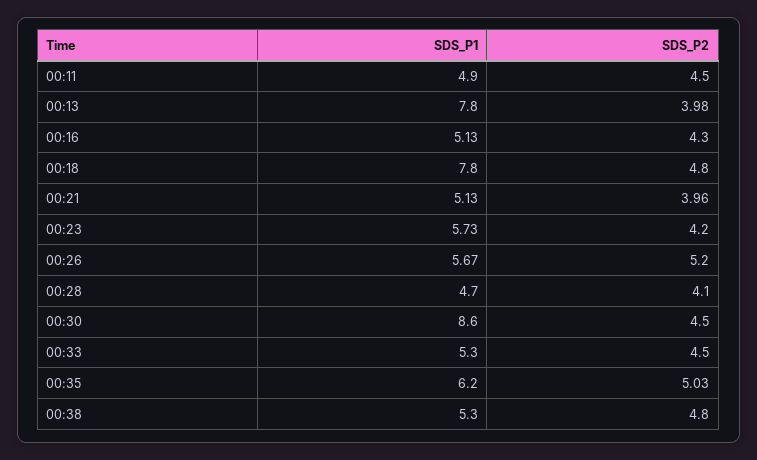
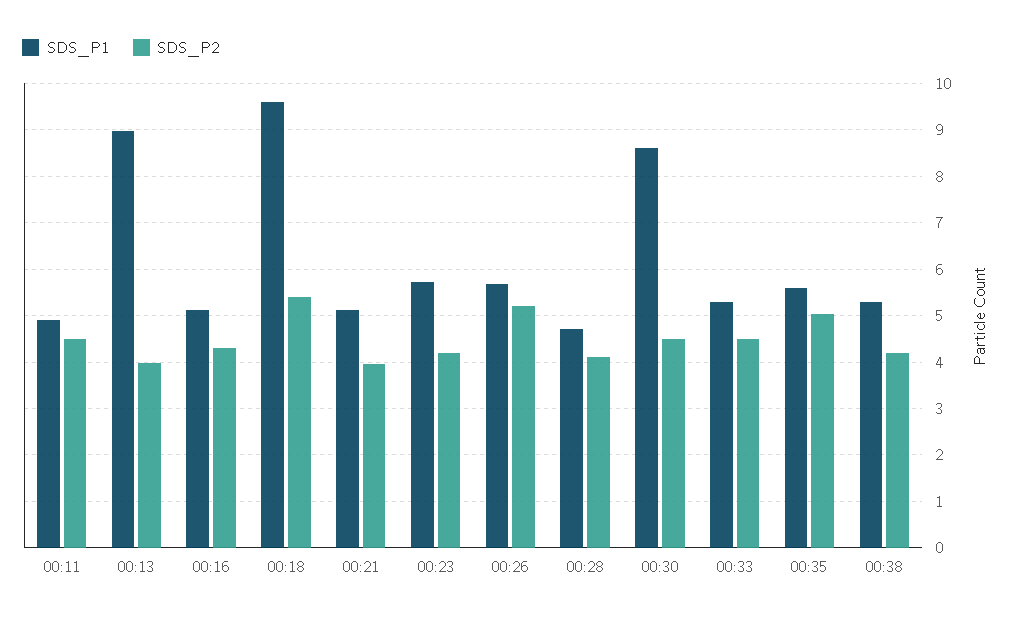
  {
    "SDS_P1": {
      "00:11": 4.9,
-     "00:13": 7.8,
+     "00:13": 9,
      "00:16": 5.13,
-     "00:18": 7.8,
+     "00:18": 9.6,
      "00:21": 5.13,
      "00:23": 5.73,
      "00:26": 5.67,
      "00:28": 4.7,
      "00:30": 8.6,
      "00:33": 5.3,
-     "00:35": 6.2,
+     "00:35": 5.6,
      "00:38": 5.3
    },
    "SDS_P2": {
      "00:11": 4.5,
      "00:13": 3.98,
      "00:16": 4.3,
-     "00:18": 4.8,
+     "00:18": 5.4,
      "00:21": 3.96,
      "00:23": 4.2,
      "00:26": 5.2,
      "00:28": 4.1,
      "00:30": 4.5,
      "00:33": 4.5,
      "00:35": 5.03,
-     "00:38": 4.8
+     "00:38": 4.2
    }
  }

